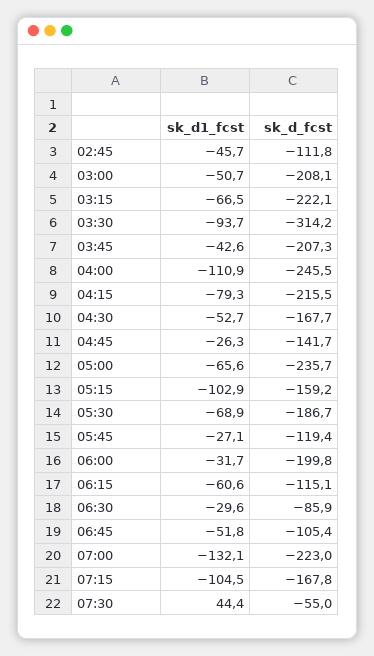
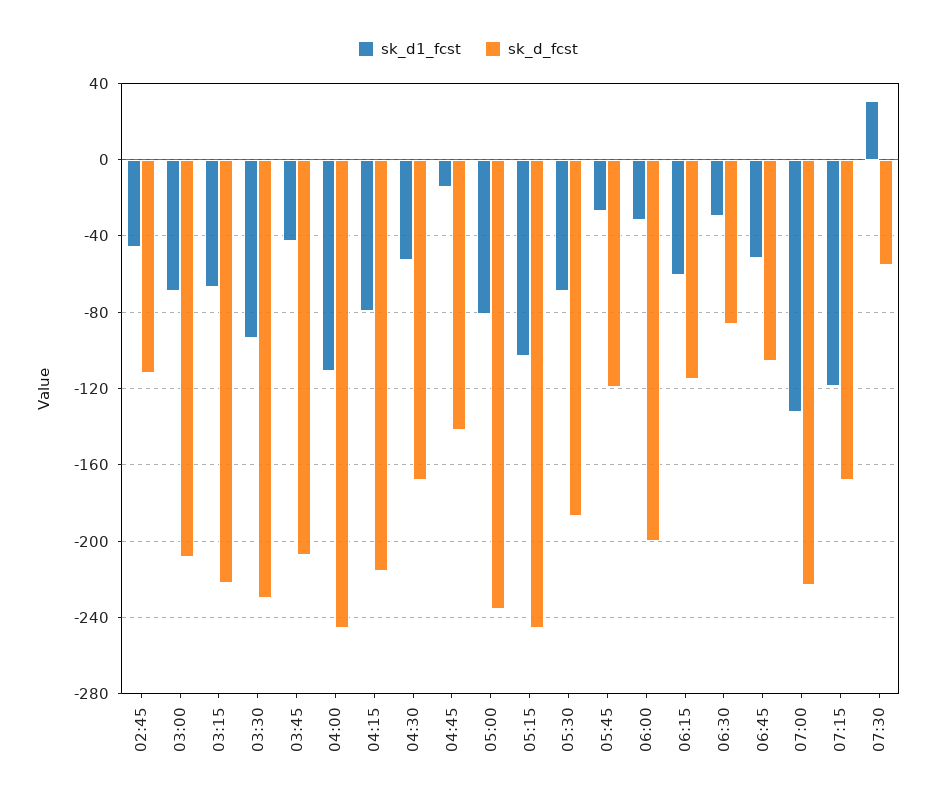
  {
    "sk_d1_fcst": {
      "02:45": -45.7,
-     "03:00": -50.7,
+     "03:00": -70,
      "03:15": -66.5,
      "03:30": -93.7,
      "03:45": -42.6,
      "04:00": -110.9,
      "04:15": -79.3,
      "04:30": -52.7,
-     "04:45": -26.3,
+     "04:45": -15,
-     "05:00": -65.6,
+     "05:00": -80,
      "05:15": -102.9,
      "05:30": -68.9,
      "05:45": -27.1,
      "06:00": -31.7,
      "06:15": -60.6,
      "06:30": -29.6,
      "06:45": -51.8,
      "07:00": -132.1,
-     "07:15": -104.5,
+     "07:15": -120,
-     "07:30": 44.4
+     "07:30": 30
    },
    "sk_d_fcst": {
      "02:45": -111.8,
      "03:00": -208.1,
      "03:15": -222.1,
-     "03:30": -314.2,
+     "03:30": -230,
      "03:45": -207.3,
      "04:00": -245.5,
      "04:15": -215.5,
      "04:30": -167.7,
      "04:45": -141.7,
      "05:00": -235.7,
-     "05:15": -159.2,
+     "05:15": -245,
      "05:30": -186.7,
      "05:45": -119.4,
      "06:00": -199.8,
      "06:15": -115.1,
      "06:30": -85.9,
      "06:45": -105.4,
      "07:00": -223,
      "07:15": -167.8,
      "07:30": -55
    }
  }

